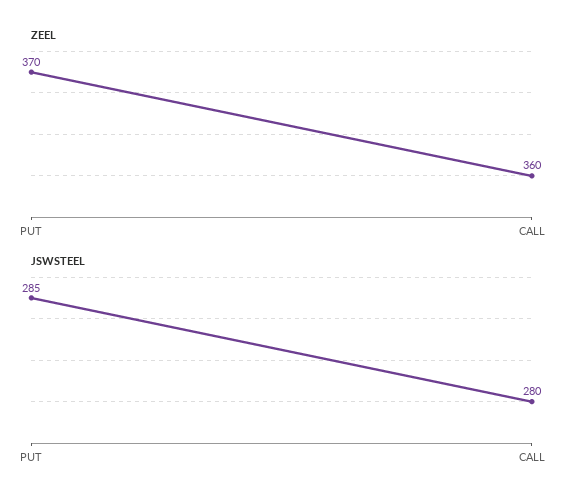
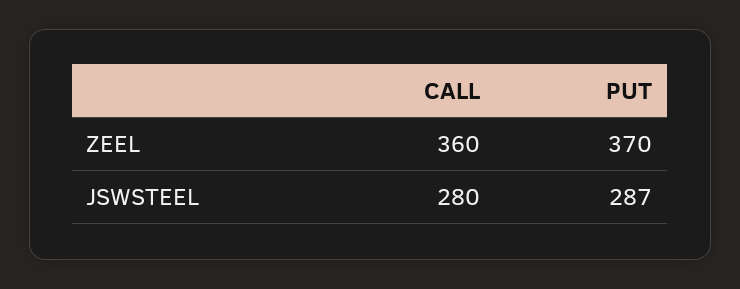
  {
    "ZEEL": {
      "PUT": 370,
      "CALL": 360
    },
    "JSWSTEEL": {
-     "PUT": 285,
+     "PUT": 287,
      "CALL": 280
    }
  }

